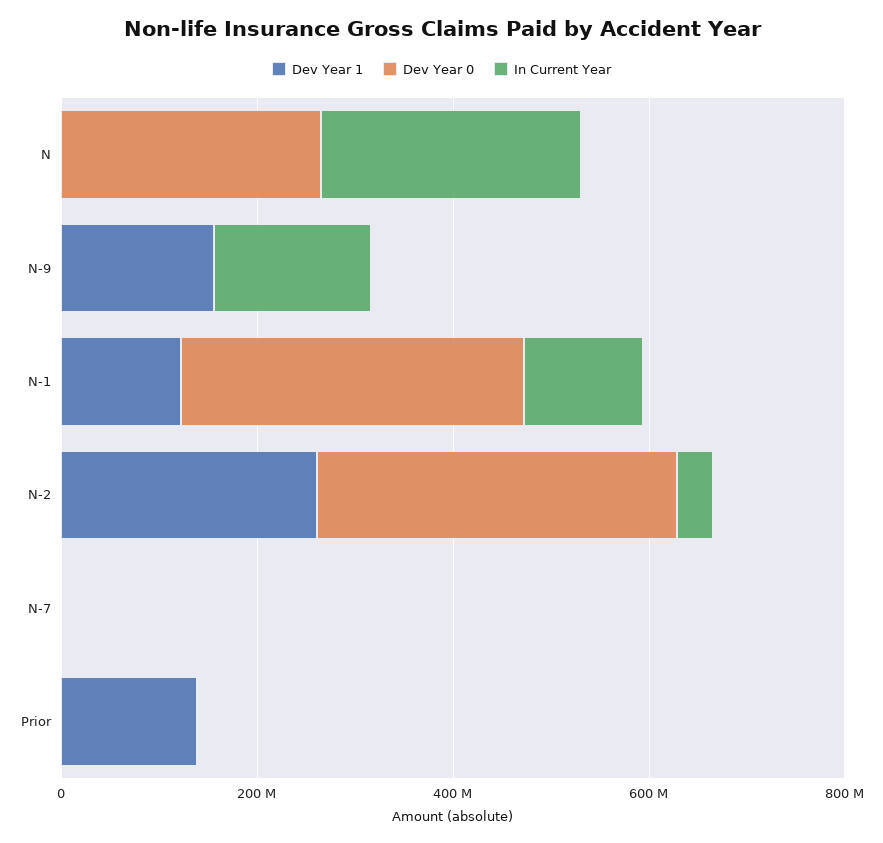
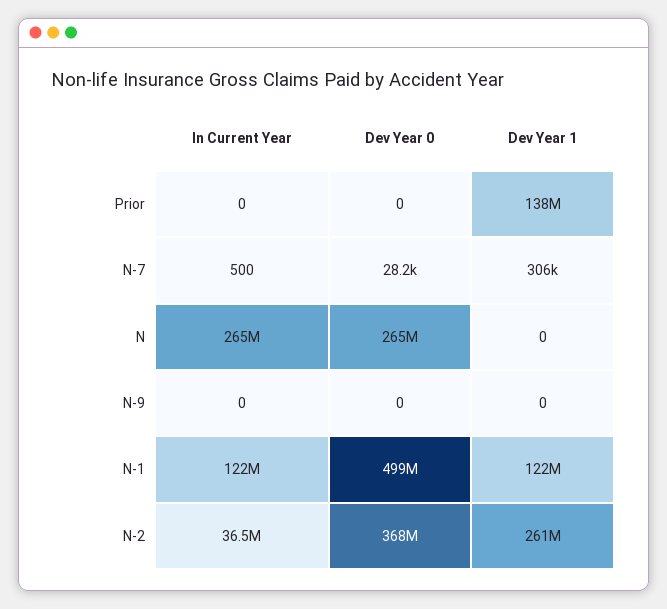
  {
    "Dev Year 1": {
      "N": 0,
-     "N-9": 150000000,
+     "N-9": 0,
      "N-1": 122000000,
      "N-2": 261000000,
      "N-7": 306000,
      "Prior": 138000000
    },
    "Dev Year 0": {
      "N": 265000000,
      "N-9": 0,
-     "N-1": 350000000,
+     "N-1": 499000000,
      "N-2": 368000000,
      "N-7": 28200,
      "Prior": 0
    },
    "In Current Year": {
      "N": 265000000,
-     "N-9": 150000000,
+     "N-9": 0,
      "N-1": 122000000,
      "N-2": 36500000,
      "N-7": 500,
      "Prior": 0
    }
  }

